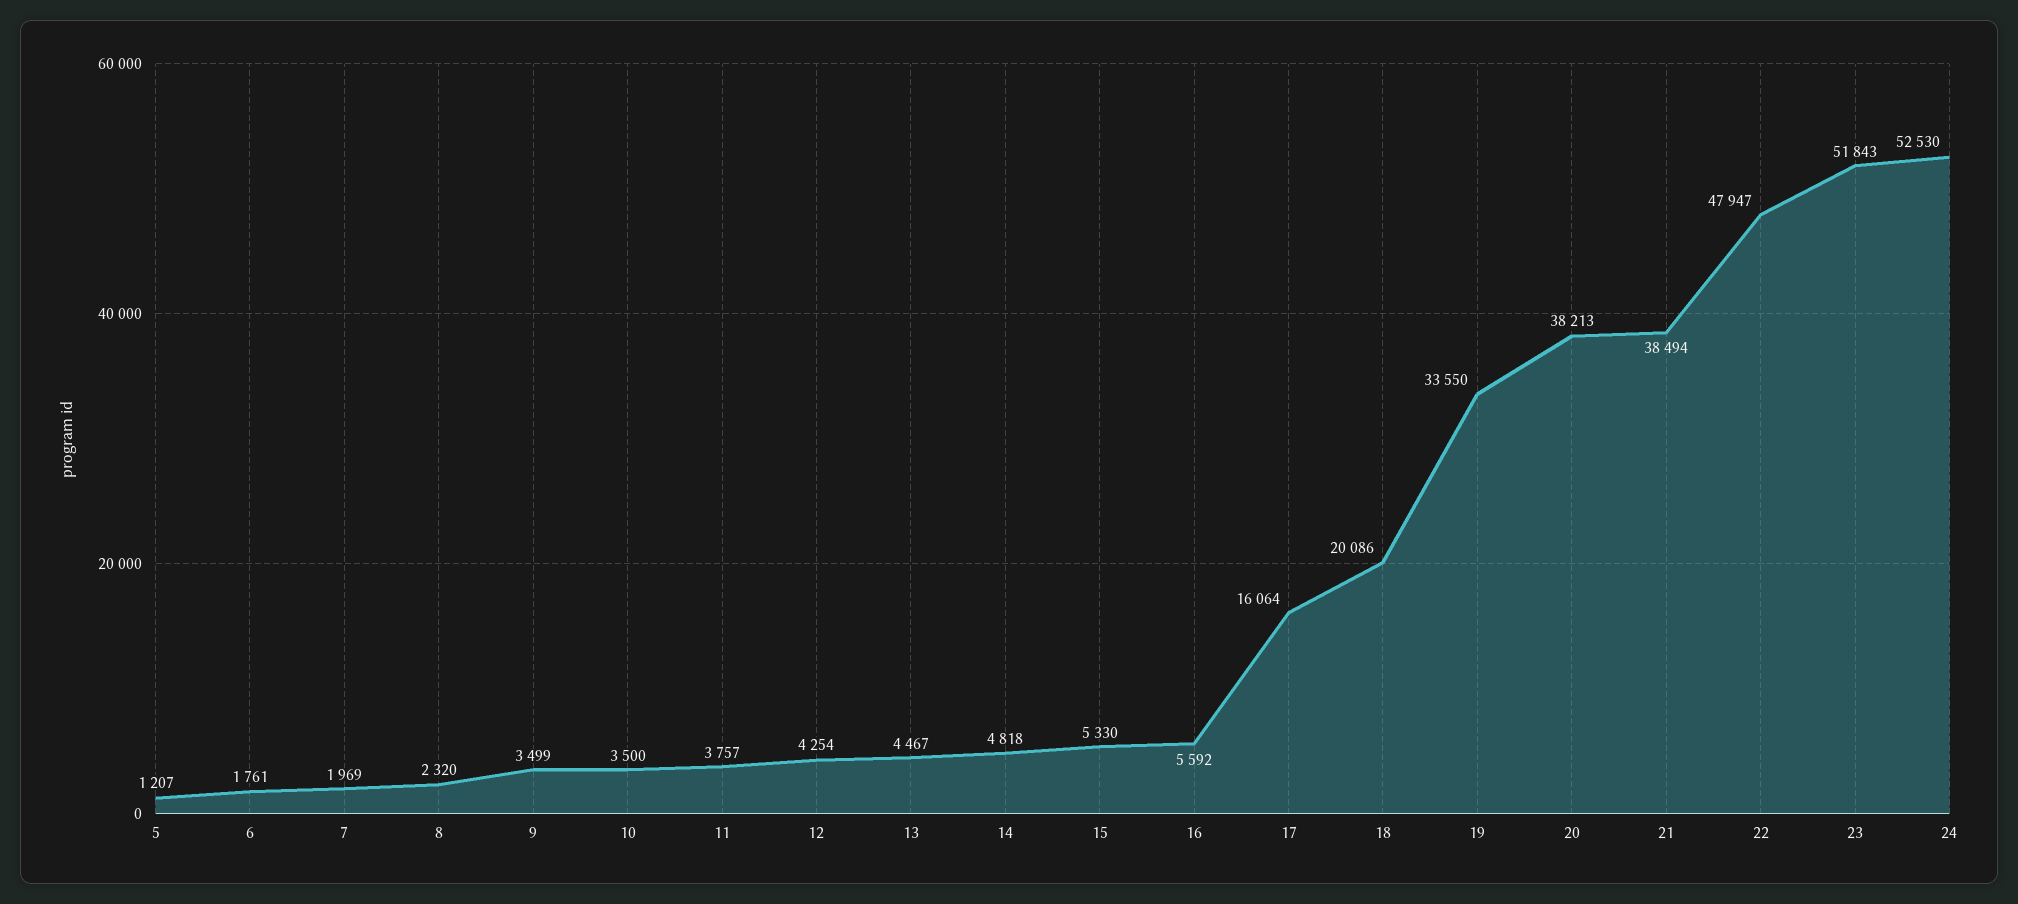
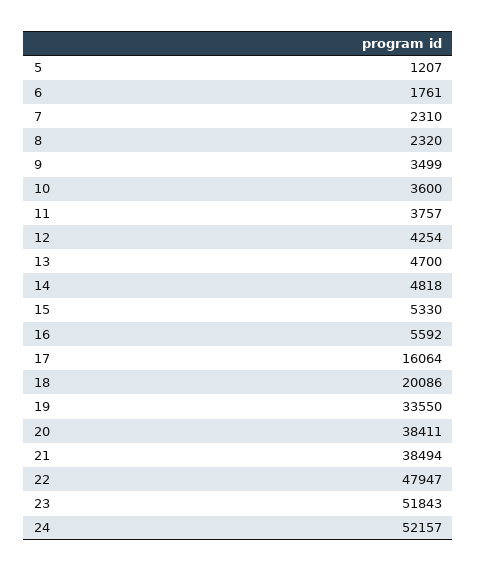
  {
    "5": 1207,
    "6": 1761,
-   "7": 1969,
+   "7": 2310,
    "8": 2320,
    "9": 3499,
-   "10": 3500,
+   "10": 3600,
    "11": 3757,
    "12": 4254,
-   "13": 4467,
+   "13": 4700,
    "14": 4818,
    "15": 5330,
    "16": 5592,
    "17": 16064,
    "18": 20086,
    "19": 33550,
-   "20": 38213,
+   "20": 38411,
    "21": 38494,
    "22": 47947,
    "23": 51843,
-   "24": 52530
+   "24": 52157
  }

